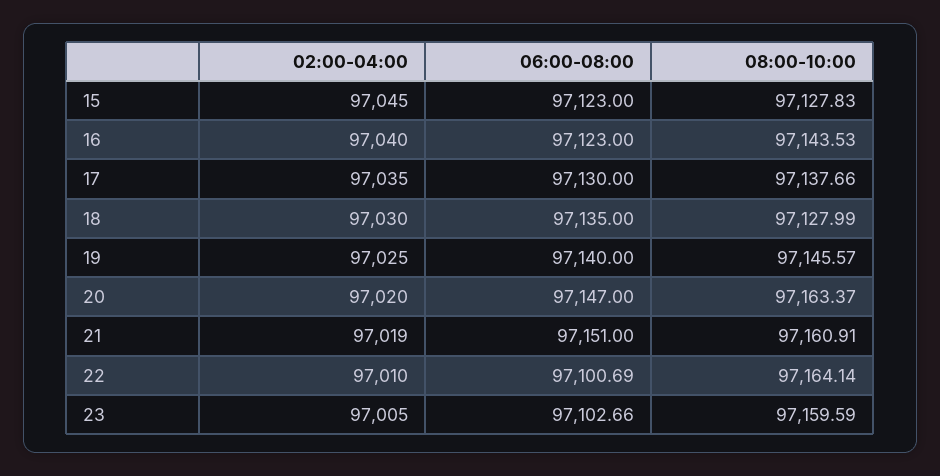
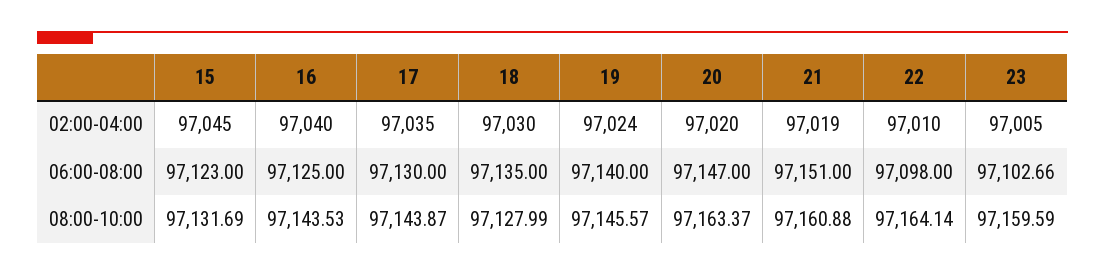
  {
    "02:00-04:00": {
      "15": 97045,
      "16": 97040,
      "17": 97035,
      "18": 97030,
-     "19": 97025,
+     "19": 97024,
      "20": 97020,
      "21": 97019,
      "22": 97010,
      "23": 97005
    },
    "06:00-08:00": {
      "15": 97123,
-     "16": 97123,
+     "16": 97125,
      "17": 97130,
      "18": 97135,
      "19": 97140,
      "20": 97147,
      "21": 97151,
-     "22": 97100.69,
+     "22": 97098,
      "23": 97102.66
    },
    "08:00-10:00": {
-     "15": 97127.83,
+     "15": 97131.69,
      "16": 97143.53,
-     "17": 97137.66,
+     "17": 97143.87,
      "18": 97127.99,
      "19": 97145.57,
      "20": 97163.37,
-     "21": 97160.91,
+     "21": 97160.88,
      "22": 97164.14,
      "23": 97159.59
    }
  }

